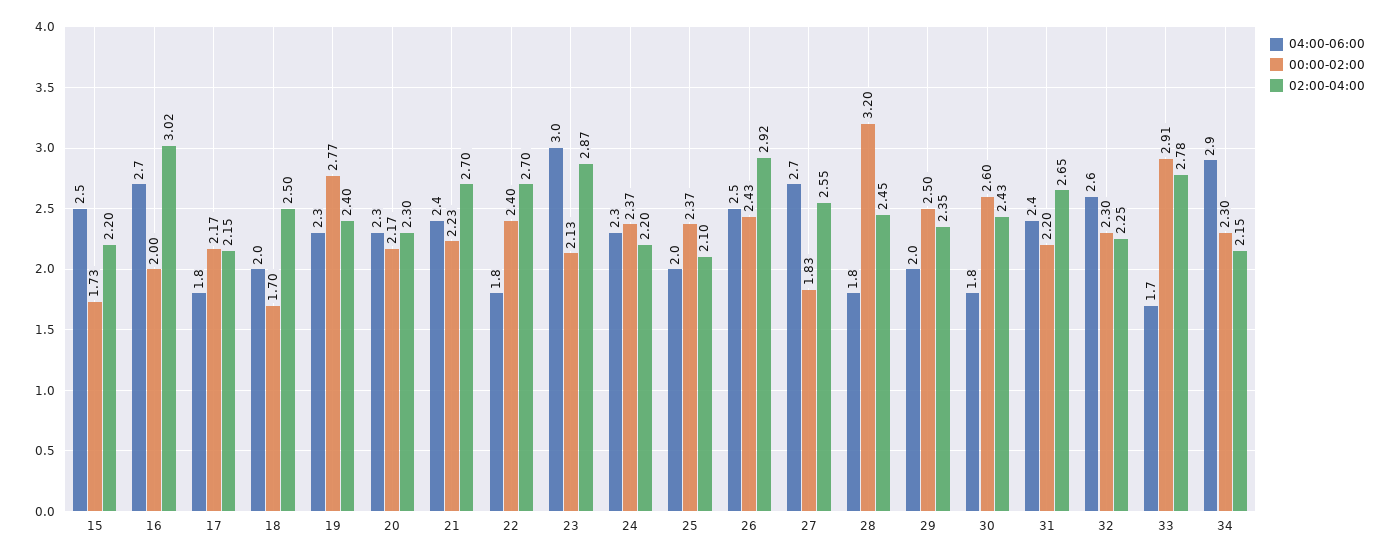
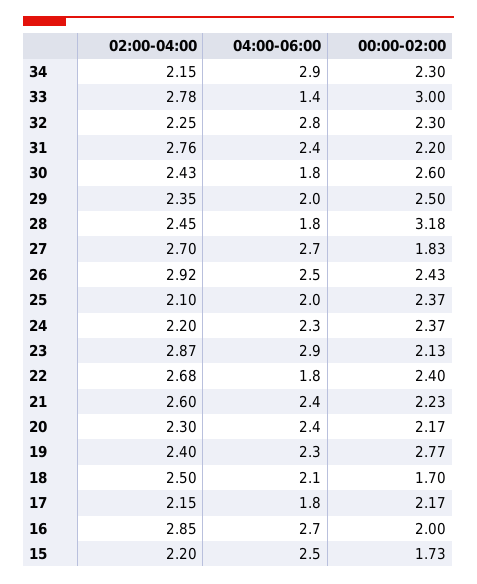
  {
    "04:00-06:00": {
      "15": 2.5,
      "16": 2.7,
      "17": 1.8,
-     "18": 2,
+     "18": 2.1,
      "19": 2.3,
-     "20": 2.3,
+     "20": 2.4,
      "21": 2.4,
      "22": 1.8,
-     "23": 3,
+     "23": 2.9,
      "24": 2.3,
      "25": 2,
      "26": 2.5,
      "27": 2.7,
      "28": 1.8,
      "29": 2,
      "30": 1.8,
      "31": 2.4,
-     "32": 2.6,
+     "32": 2.8,
-     "33": 1.7,
+     "33": 1.4,
      "34": 2.9
    },
    "00:00-02:00": {
      "15": 1.73,
      "16": 2,
      "17": 2.17,
      "18": 1.7,
      "19": 2.77,
      "20": 2.17,
      "21": 2.23,
      "22": 2.4,
      "23": 2.13,
      "24": 2.37,
      "25": 2.37,
      "26": 2.43,
      "27": 1.83,
-     "28": 3.2,
+     "28": 3.18,
      "29": 2.5,
      "30": 2.6,
      "31": 2.2,
      "32": 2.3,
-     "33": 2.91,
+     "33": 3,
      "34": 2.3
    },
    "02:00-04:00": {
      "15": 2.2,
-     "16": 3.02,
+     "16": 2.85,
      "17": 2.15,
      "18": 2.5,
      "19": 2.4,
      "20": 2.3,
-     "21": 2.7,
+     "21": 2.6,
-     "22": 2.7,
+     "22": 2.68,
      "23": 2.87,
      "24": 2.2,
      "25": 2.1,
      "26": 2.92,
-     "27": 2.55,
+     "27": 2.7,
      "28": 2.45,
      "29": 2.35,
      "30": 2.43,
-     "31": 2.65,
+     "31": 2.76,
      "32": 2.25,
      "33": 2.78,
      "34": 2.15
    }
  }

